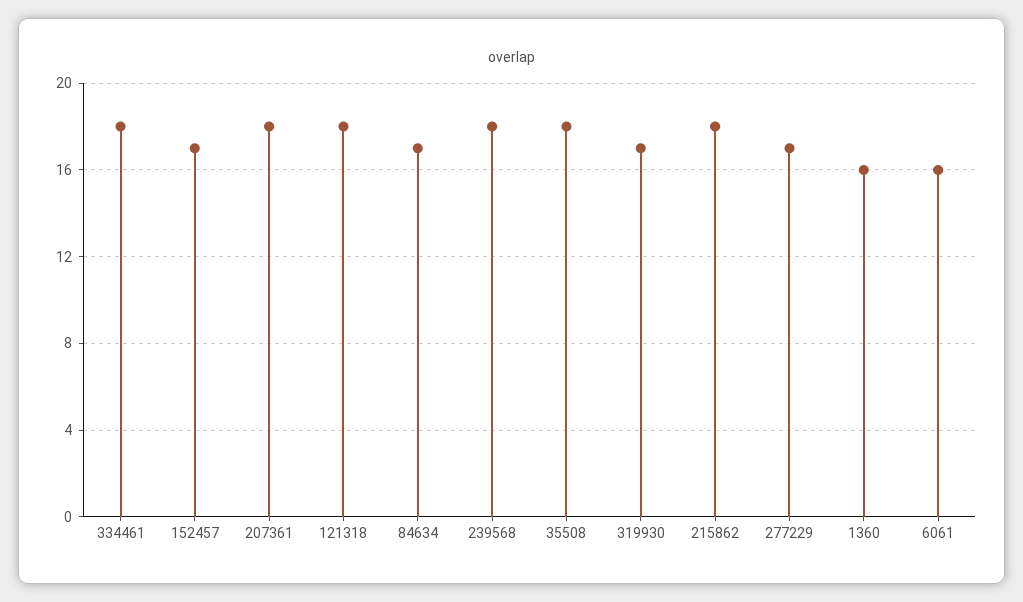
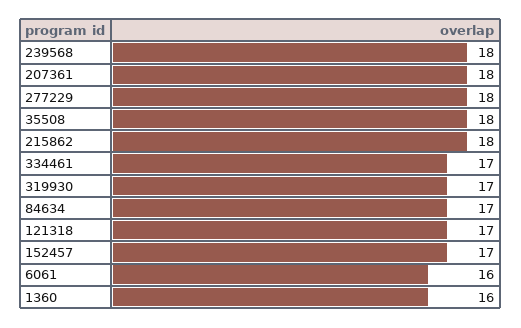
  {
-   "334461": 18,
+   "334461": 17,
    "152457": 17,
    "207361": 18,
-   "121318": 18,
+   "121318": 17,
    "84634": 17,
    "239568": 18,
    "35508": 18,
    "319930": 17,
    "215862": 18,
-   "277229": 17,
+   "277229": 18,
    "1360": 16,
    "6061": 16
  }

